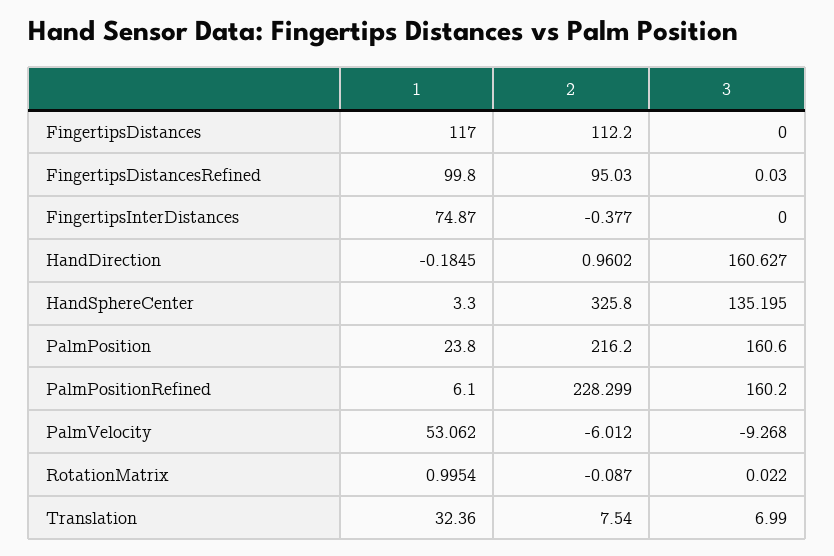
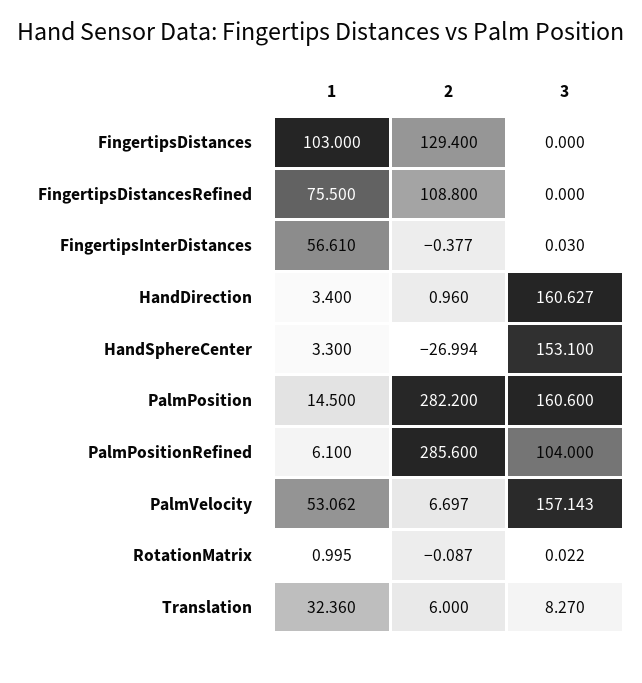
  {
    "1": {
-     "FingertipsDistances": 117,
+     "FingertipsDistances": 103,
-     "FingertipsDistancesRefined": 99.8,
+     "FingertipsDistancesRefined": 75.5,
-     "FingertipsInterDistances": 74.87,
+     "FingertipsInterDistances": 56.61,
-     "HandDirection": -0.1845,
+     "HandDirection": 3.4,
      "HandSphereCenter": 3.3,
-     "PalmPosition": 23.8,
+     "PalmPosition": 14.5,
      "PalmPositionRefined": 6.1,
      "PalmVelocity": 53.062,
      "RotationMatrix": 0.9954,
      "Translation": 32.36
    },
    "2": {
-     "FingertipsDistances": 112.2,
+     "FingertipsDistances": 129.4,
-     "FingertipsDistancesRefined": 95.03,
+     "FingertipsDistancesRefined": 108.8,
      "FingertipsInterDistances": -0.377,
      "HandDirection": 0.9602,
-     "HandSphereCenter": 325.8,
+     "HandSphereCenter": -26.994,
-     "PalmPosition": 216.2,
+     "PalmPosition": 282.2,
-     "PalmPositionRefined": 228.299,
+     "PalmPositionRefined": 285.6,
-     "PalmVelocity": -6.012,
+     "PalmVelocity": 6.697,
      "RotationMatrix": -0.087,
-     "Translation": 7.54
+     "Translation": 6
    },
    "3": {
      "FingertipsDistances": 0,
-     "FingertipsDistancesRefined": 0.03,
+     "FingertipsDistancesRefined": 0,
-     "FingertipsInterDistances": 0,
+     "FingertipsInterDistances": 0.03,
      "HandDirection": 160.627,
-     "HandSphereCenter": 135.195,
+     "HandSphereCenter": 153.1,
      "PalmPosition": 160.6,
-     "PalmPositionRefined": 160.2,
+     "PalmPositionRefined": 104,
-     "PalmVelocity": -9.268,
+     "PalmVelocity": 157.143,
      "RotationMatrix": 0.022,
-     "Translation": 6.99
+     "Translation": 8.27
    }
  }

